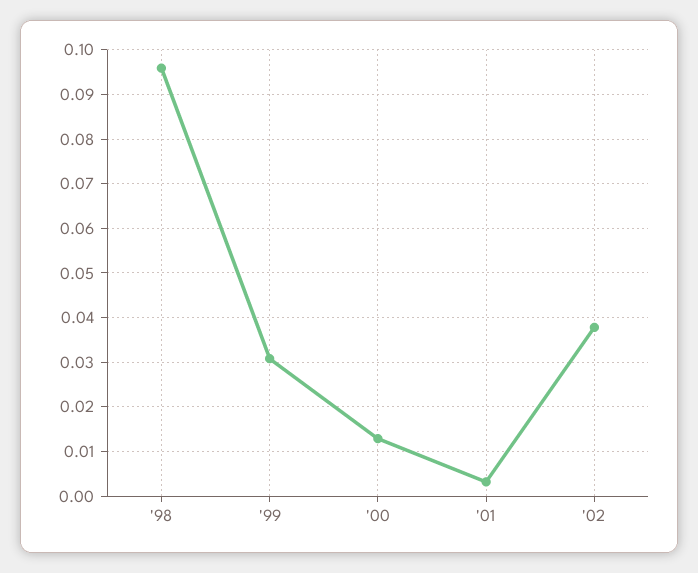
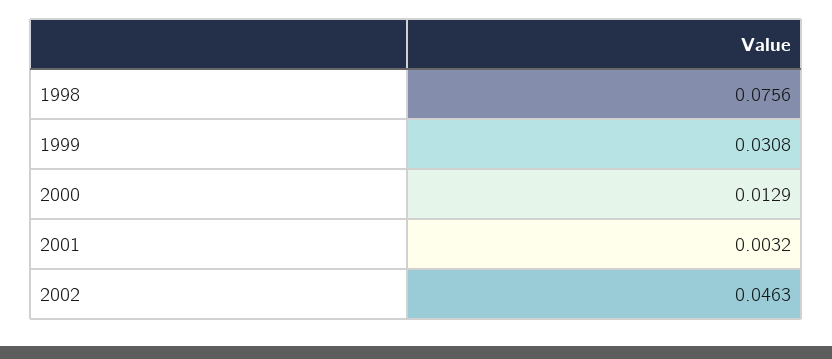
  {
-   "'98": 0.096,
+   "'98": 0.0756,
    "'99": 0.0308,
    "'00": 0.0129,
    "'01": 0.0032,
-   "'02": 0.038
+   "'02": 0.0463
  }

